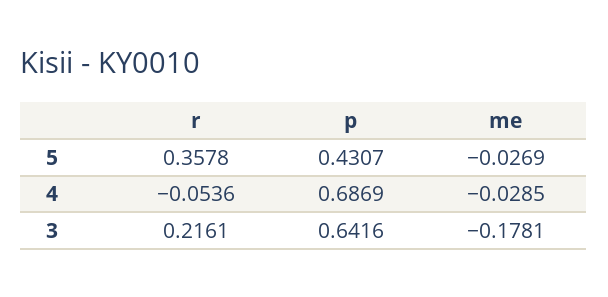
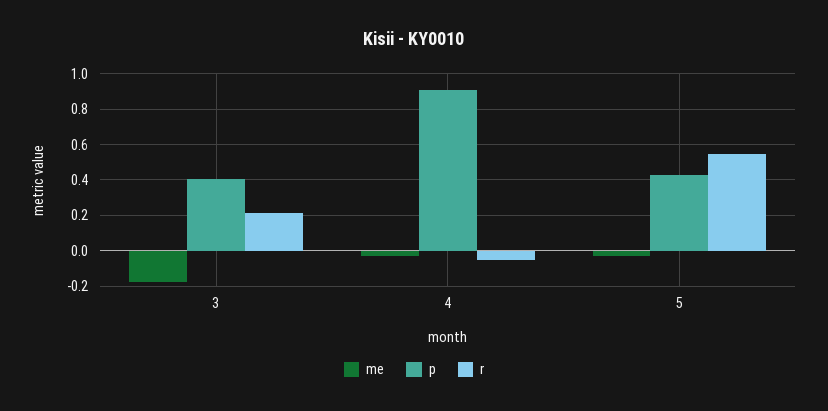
  {
    "r": {
-     "5": 0.3578,
+     "5": 0.55,
      "4": -0.0536,
      "3": 0.2161
    },
    "p": {
      "5": 0.4307,
-     "4": 0.6869,
+     "4": 0.9,
-     "3": 0.6416
+     "3": 0.4
    },
    "me": {
      "5": -0.0269,
      "4": -0.0285,
      "3": -0.1781
    }
  }

